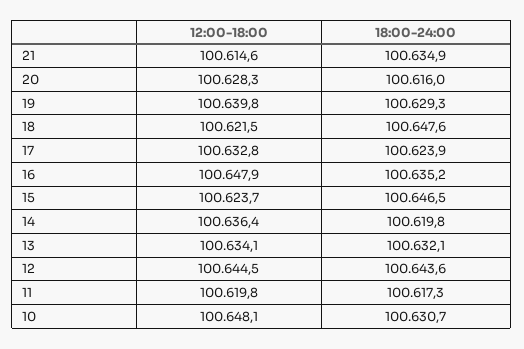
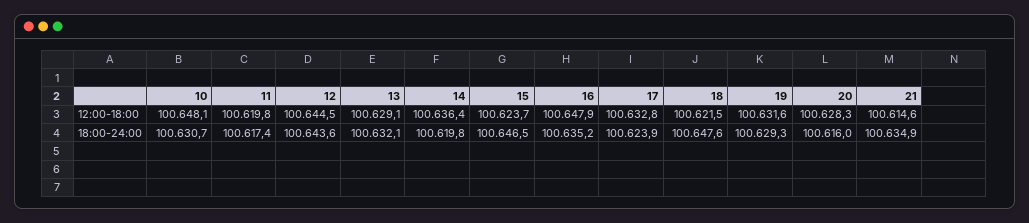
  {
    "12:00-18:00": {
      "21": 100614.6,
      "20": 100628.3,
-     "19": 100639.8,
+     "19": 100631.6,
      "18": 100621.5,
      "17": 100632.8,
      "16": 100647.9,
      "15": 100623.7,
      "14": 100636.4,
-     "13": 100634.1,
+     "13": 100629.1,
      "12": 100644.5,
      "11": 100619.8,
      "10": 100648.1
    },
    "18:00-24:00": {
      "21": 100634.9,
      "20": 100616,
      "19": 100629.3,
      "18": 100647.6,
      "17": 100623.9,
      "16": 100635.2,
      "15": 100646.5,
      "14": 100619.8,
      "13": 100632.1,
      "12": 100643.6,
-     "11": 100617.3,
+     "11": 100617.4,
      "10": 100630.7
    }
  }

